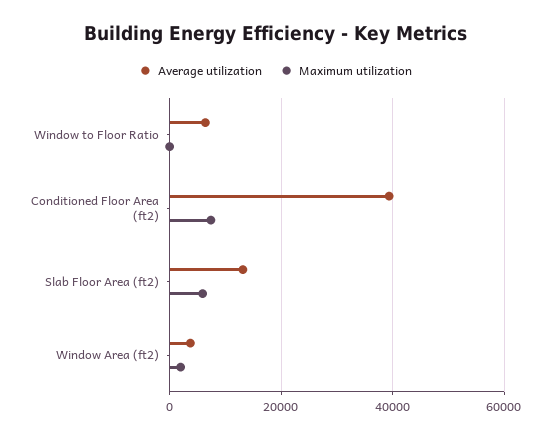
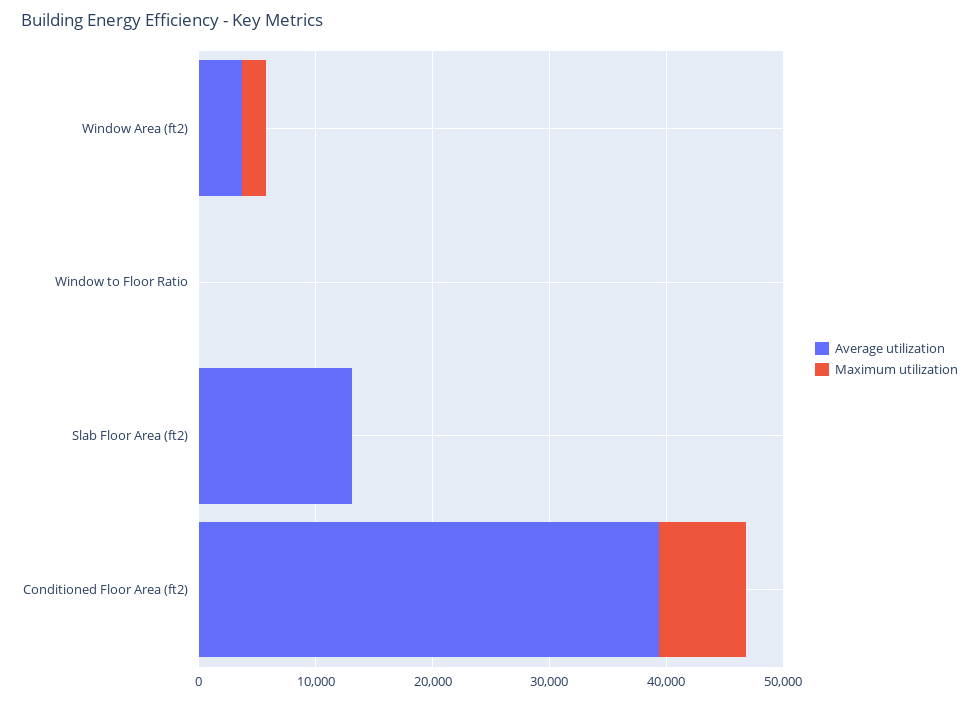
  {
    "Average utilization": {
-     "Window to Floor Ratio": 6000,
+     "Window to Floor Ratio": 0,
      "Conditioned Floor Area (ft2)": 40000,
      "Slab Floor Area (ft2)": 14000,
      "Window Area (ft2)": 4000
    },
    "Maximum utilization": {
      "Window to Floor Ratio": 0,
      "Conditioned Floor Area (ft2)": 8000,
-     "Slab Floor Area (ft2)": 6000,
+     "Slab Floor Area (ft2)": 0,
      "Window Area (ft2)": 2000
    }
  }

